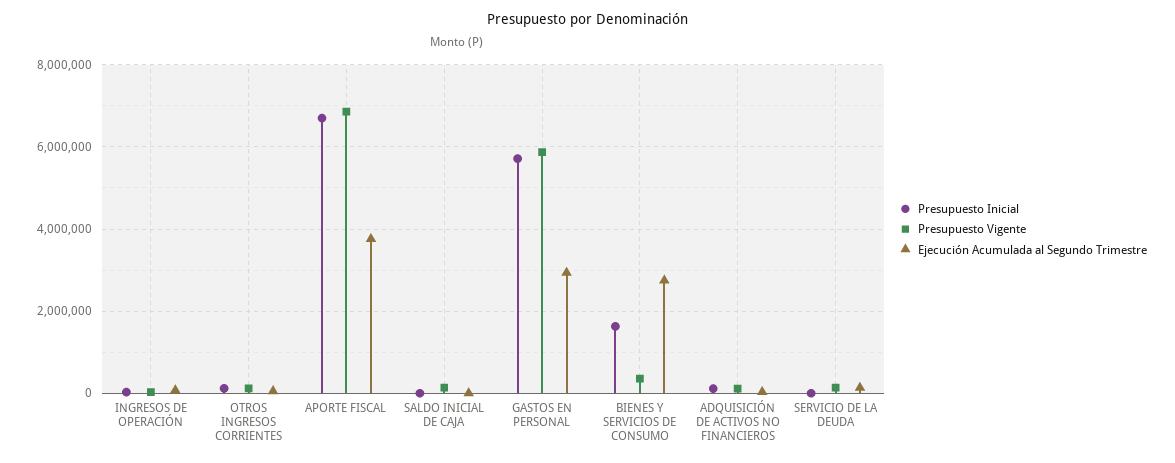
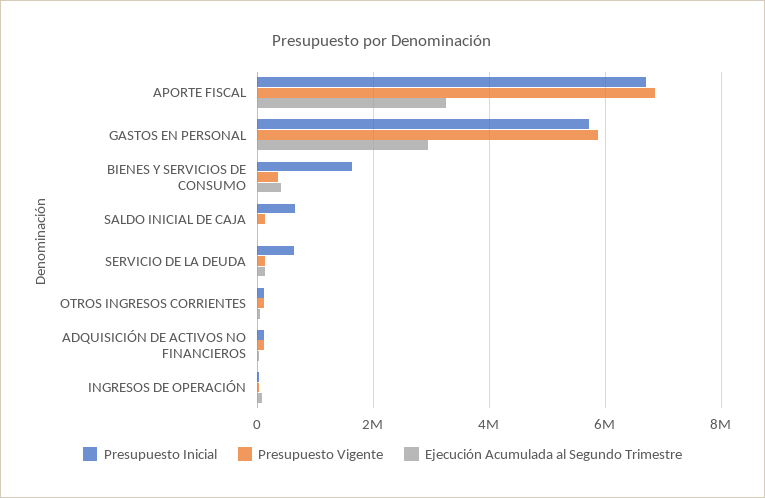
  {
    "Presupuesto Inicial": {
      "INGRESOS DE OPERACIÓN": 0,
      "OTROS INGRESOS CORRIENTES": 200000,
      "APORTE FISCAL": 6800000,
-     "SALDO INICIAL DE CAJA": 0,
+     "SALDO INICIAL DE CAJA": 600000,
      "GASTOS EN PERSONAL": 5800000,
      "BIENES Y SERVICIOS DE CONSUMO": 1600000,
      "ADQUISICIÓN DE ACTIVOS NO FINANCIEROS": 200000,
-     "SERVICIO DE LA DEUDA": 0
+     "SERVICIO DE LA DEUDA": 600000
    },
    "Presupuesto Vigente": {
      "INGRESOS DE OPERACIÓN": 0,
      "OTROS INGRESOS CORRIENTES": 200000,
      "APORTE FISCAL": 6800000,
      "SALDO INICIAL DE CAJA": 200000,
      "GASTOS EN PERSONAL": 5800000,
      "BIENES Y SERVICIOS DE CONSUMO": 400000,
      "ADQUISICIÓN DE ACTIVOS NO FINANCIEROS": 200000,
      "SERVICIO DE LA DEUDA": 200000
    },
    "Ejecución Acumulada al Segundo Trimestre": {
      "INGRESOS DE OPERACIÓN": 0,
      "OTROS INGRESOS CORRIENTES": 0,
-     "APORTE FISCAL": 3800000,
+     "APORTE FISCAL": 3200000,
      "SALDO INICIAL DE CAJA": 0,
      "GASTOS EN PERSONAL": 3000000,
-     "BIENES Y SERVICIOS DE CONSUMO": 2800000,
+     "BIENES Y SERVICIOS DE CONSUMO": 400000,
      "ADQUISICIÓN DE ACTIVOS NO FINANCIEROS": 0,
      "SERVICIO DE LA DEUDA": 200000
    }
  }

